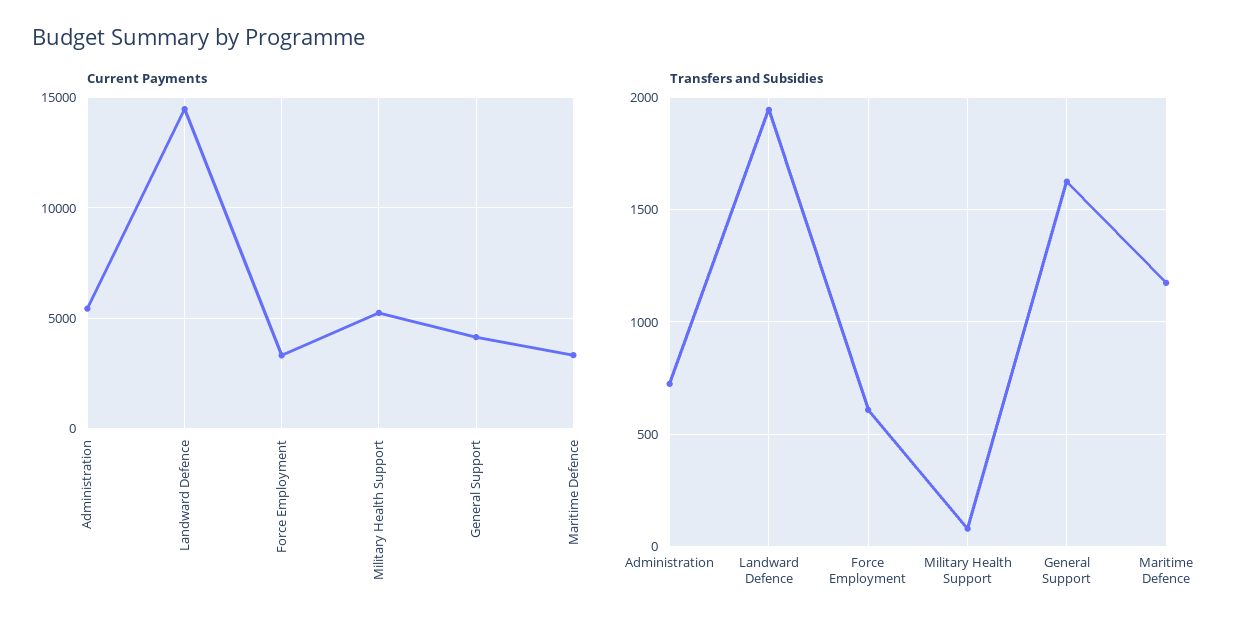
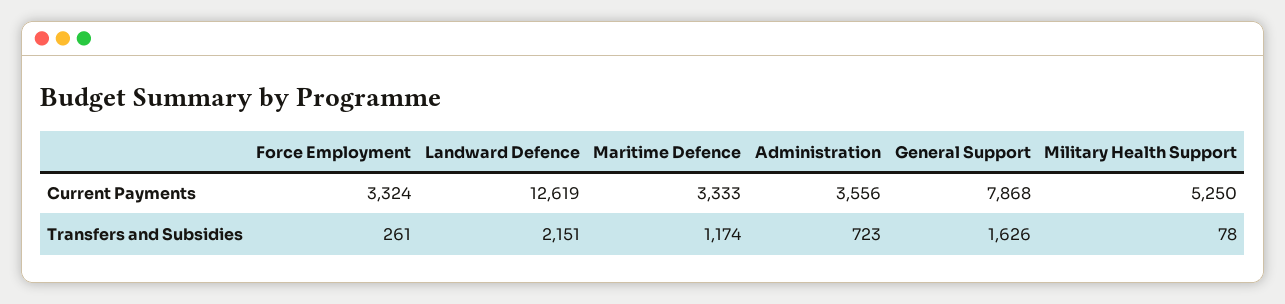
  {
    "Current Payments": {
-     "Administration": 5500,
+     "Administration": 3556,
-     "Landward Defence": 14500,
+     "Landward Defence": 12619,
      "Force Employment": 3324,
      "Military Health Support": 5250,
-     "General Support": 4000,
+     "General Support": 7868,
      "Maritime Defence": 3333
    },
    "Transfers and Subsidies": {
      "Administration": 723,
-     "Landward Defence": 1950,
+     "Landward Defence": 2151,
-     "Force Employment": 600,
+     "Force Employment": 261,
      "Military Health Support": 78,
      "General Support": 1626,
      "Maritime Defence": 1174
    }
  }

